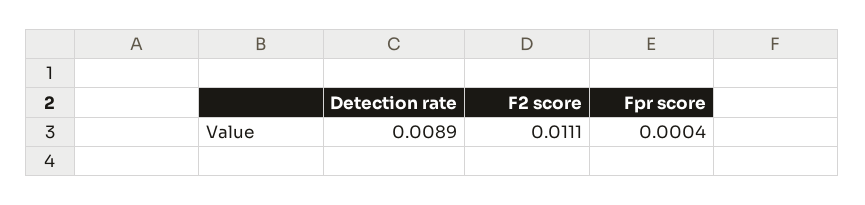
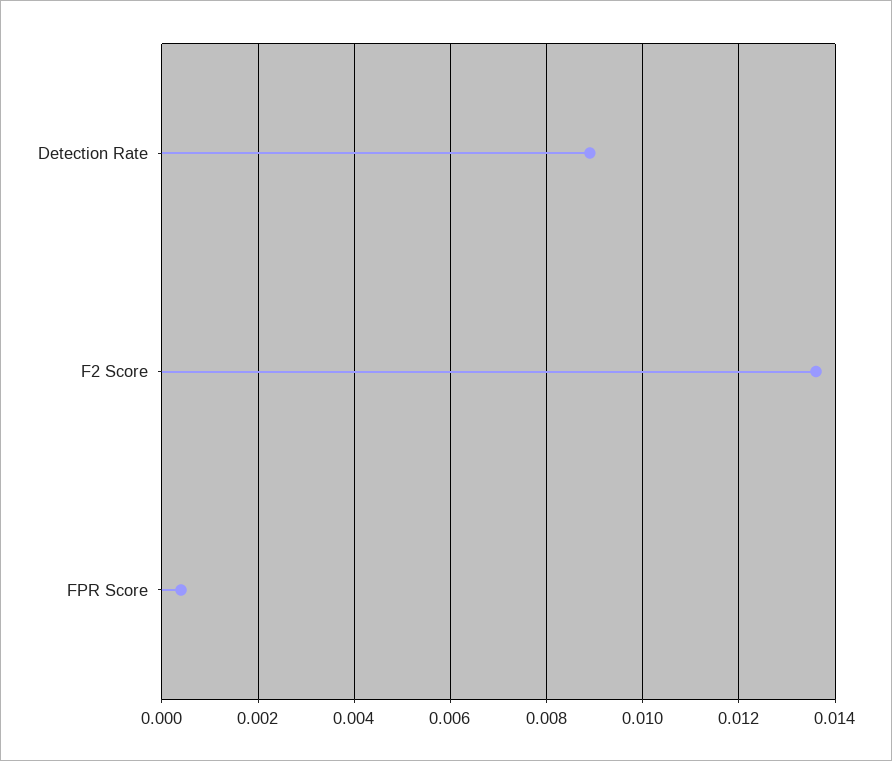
  {
    "Detection rate": 0.0089,
-   "F2 score": 0.0111,
+   "F2 score": 0.0135,
    "Fpr score": 0.0004
  }

